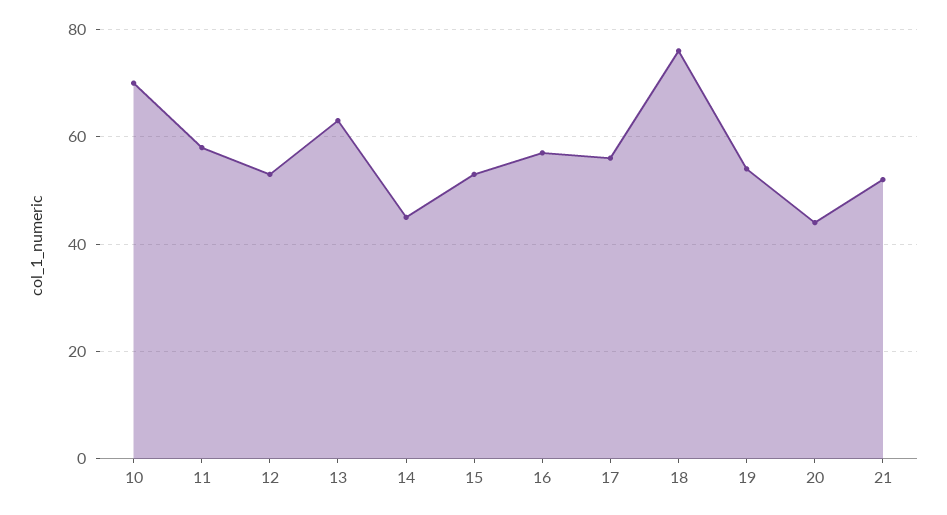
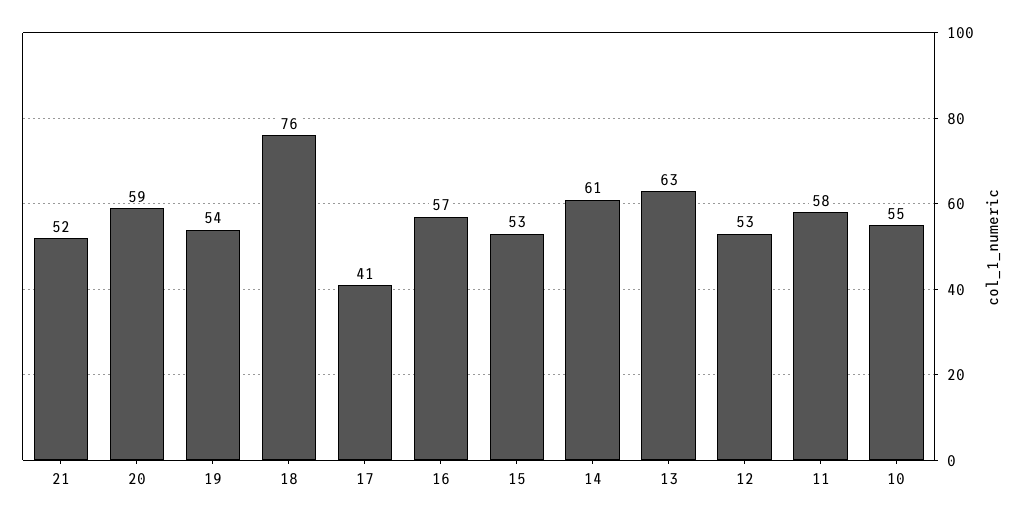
  {
-   "10": 70,
+   "10": 55,
    "11": 58,
    "12": 53,
    "13": 63,
-   "14": 45,
+   "14": 61,
    "15": 53,
    "16": 57,
-   "17": 55,
+   "17": 41,
    "18": 76,
    "19": 54,
-   "20": 45,
+   "20": 59,
    "21": 52
  }

